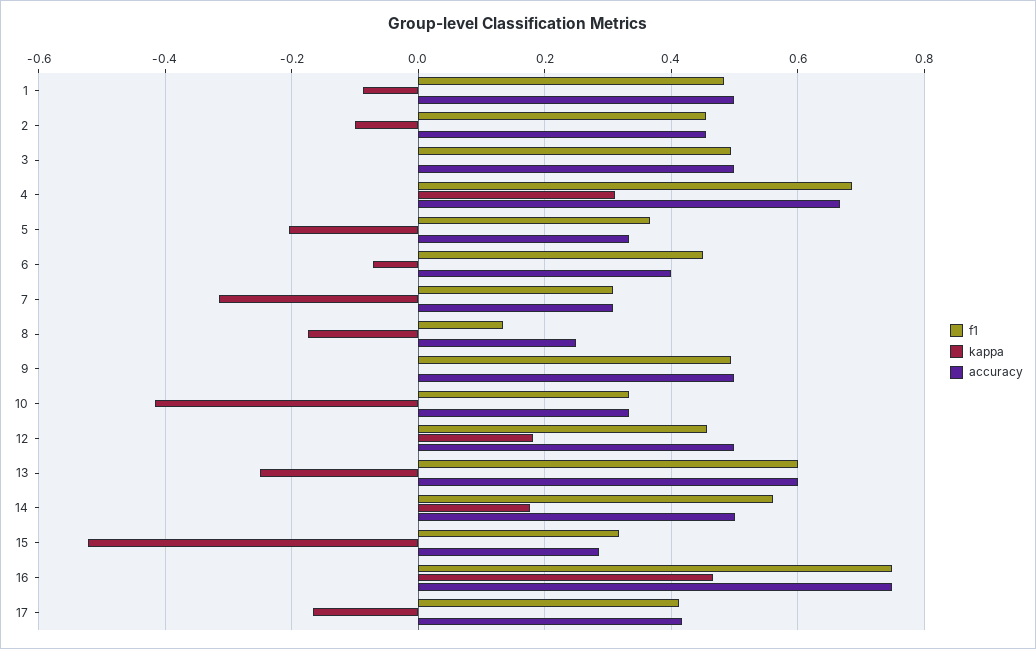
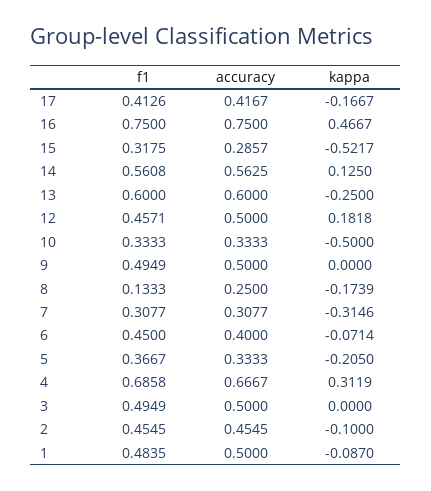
  {
    "f1": {
      "1": 0.4835,
      "2": 0.4545,
      "3": 0.4949,
      "4": 0.6858,
      "5": 0.3667,
      "6": 0.45,
      "7": 0.3077,
      "8": 0.1333,
      "9": 0.4949,
      "10": 0.3333,
      "12": 0.4571,
      "13": 0.6,
      "14": 0.5608,
      "15": 0.3175,
      "16": 0.75,
      "17": 0.4126
    },
    "kappa": {
      "1": -0.087,
      "2": -0.1,
      "3": 0,
      "4": 0.3119,
      "5": -0.205,
      "6": -0.0714,
      "7": -0.3146,
      "8": -0.1739,
      "9": 0,
-     "10": -0.42,
+     "10": -0.5,
      "12": 0.1818,
      "13": -0.25,
-     "14": 0.18,
+     "14": 0.125,
      "15": -0.5217,
      "16": 0.4667,
      "17": -0.1667
    },
    "accuracy": {
      "1": 0.5,
      "2": 0.4545,
      "3": 0.5,
      "4": 0.6667,
      "5": 0.3333,
      "6": 0.4,
      "7": 0.3077,
      "8": 0.25,
      "9": 0.5,
      "10": 0.3333,
      "12": 0.5,
      "13": 0.6,
-     "14": 0.5,
+     "14": 0.5625,
      "15": 0.2857,
      "16": 0.75,
      "17": 0.4167
    }
  }

